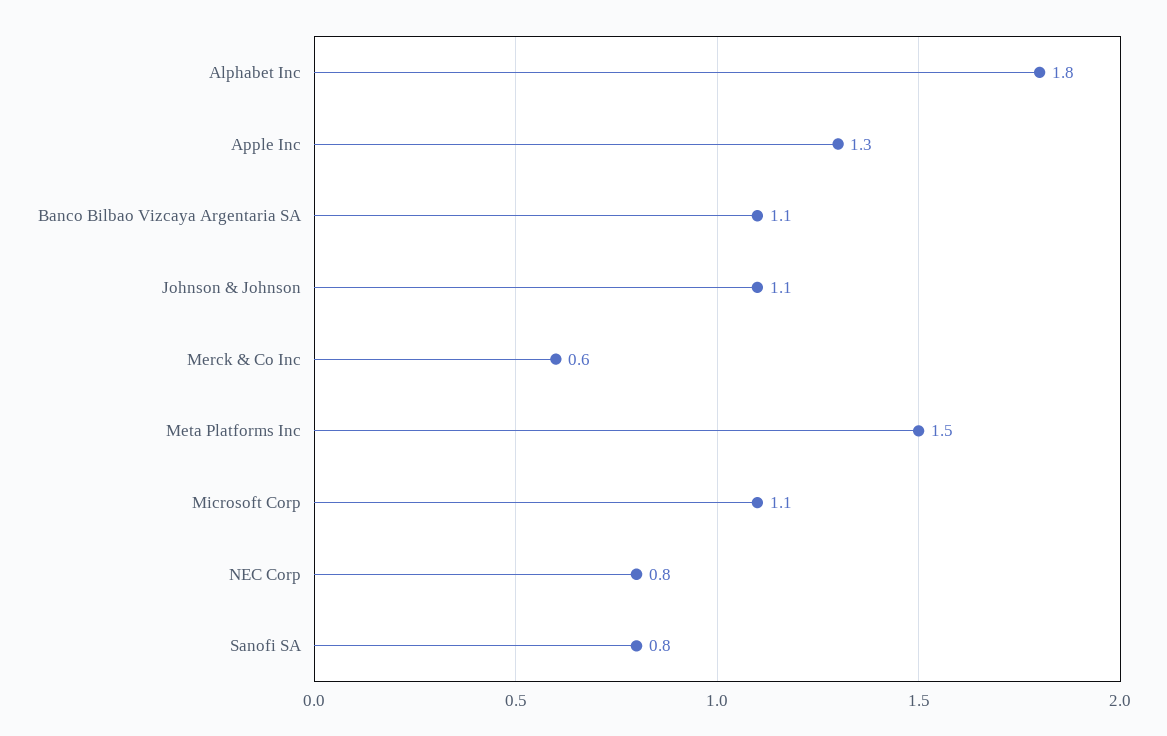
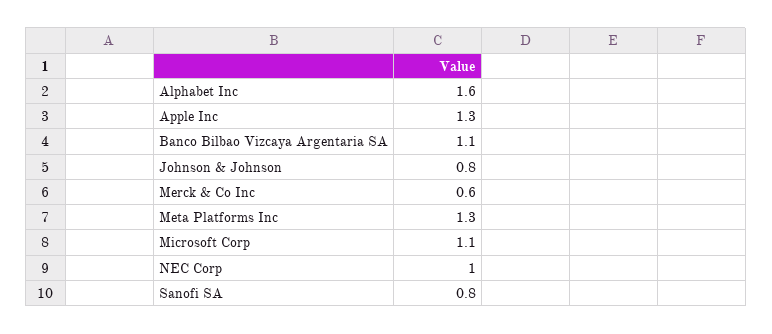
  {
-   "Alphabet Inc": 1.8,
+   "Alphabet Inc": 1.6,
    "Apple Inc": 1.3,
    "Banco Bilbao Vizcaya Argentaria SA": 1.1,
-   "Johnson & Johnson": 1.1,
+   "Johnson & Johnson": 0.8,
    "Merck & Co Inc": 0.6,
-   "Meta Platforms Inc": 1.5,
+   "Meta Platforms Inc": 1.3,
    "Microsoft Corp": 1.1,
-   "NEC Corp": 0.8,
+   "NEC Corp": 1,
    "Sanofi SA": 0.8
  }

